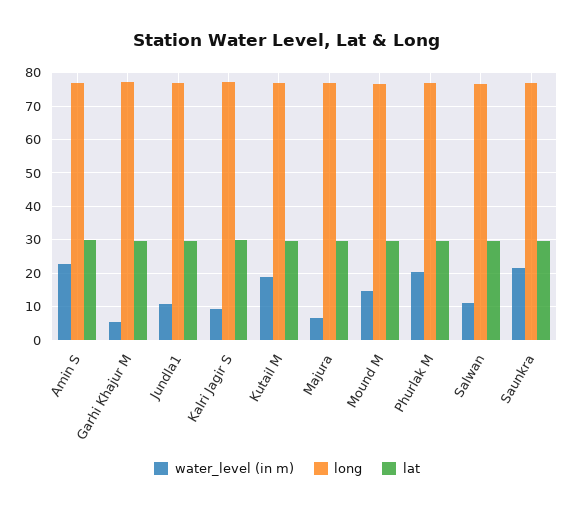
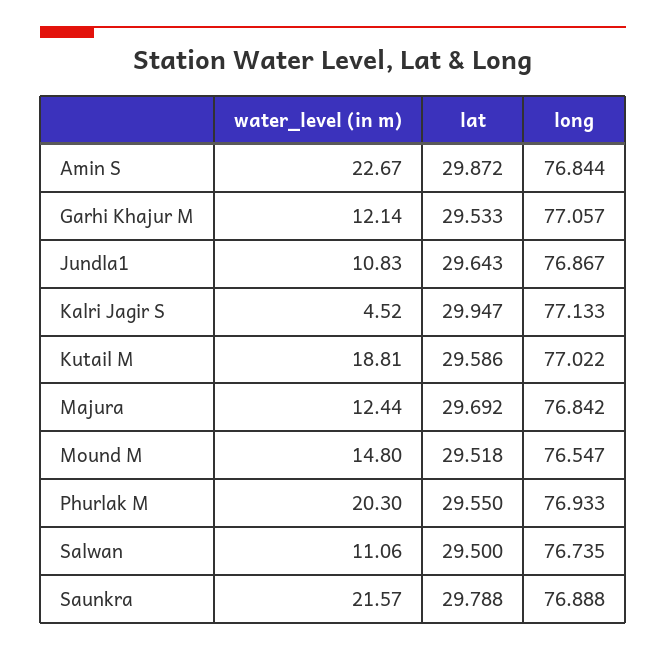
  {
    "water_level (in m)": {
      "Amin S": 22.67,
-     "Garhi Khajur M": 6,
+     "Garhi Khajur M": 12.14,
      "Jundla1": 10.83,
-     "Kalri Jagir S": 10,
+     "Kalri Jagir S": 4.52,
      "Kutail M": 18.81,
-     "Majura": 6,
+     "Majura": 12.44,
      "Mound M": 14.8,
      "Phurlak M": 20.3,
      "Salwan": 11.06,
      "Saunkra": 21.57
    },
    "long": {
      "Amin S": 76.844,
      "Garhi Khajur M": 77.057,
      "Jundla1": 76.867,
      "Kalri Jagir S": 77.133,
      "Kutail M": 77.022,
      "Majura": 76.842,
      "Mound M": 76.547,
      "Phurlak M": 76.933,
      "Salwan": 76.735,
      "Saunkra": 76.888
    },
    "lat": {
      "Amin S": 29.872,
      "Garhi Khajur M": 29.533,
      "Jundla1": 29.643,
      "Kalri Jagir S": 29.947,
      "Kutail M": 29.586,
      "Majura": 29.692,
      "Mound M": 29.518,
      "Phurlak M": 29.55,
      "Salwan": 29.5,
      "Saunkra": 29.788
    }
  }

